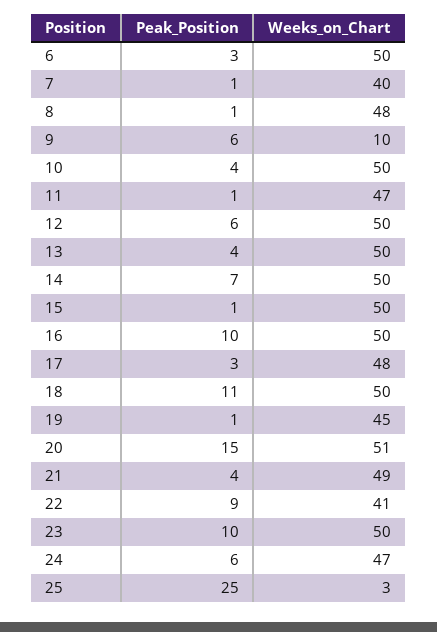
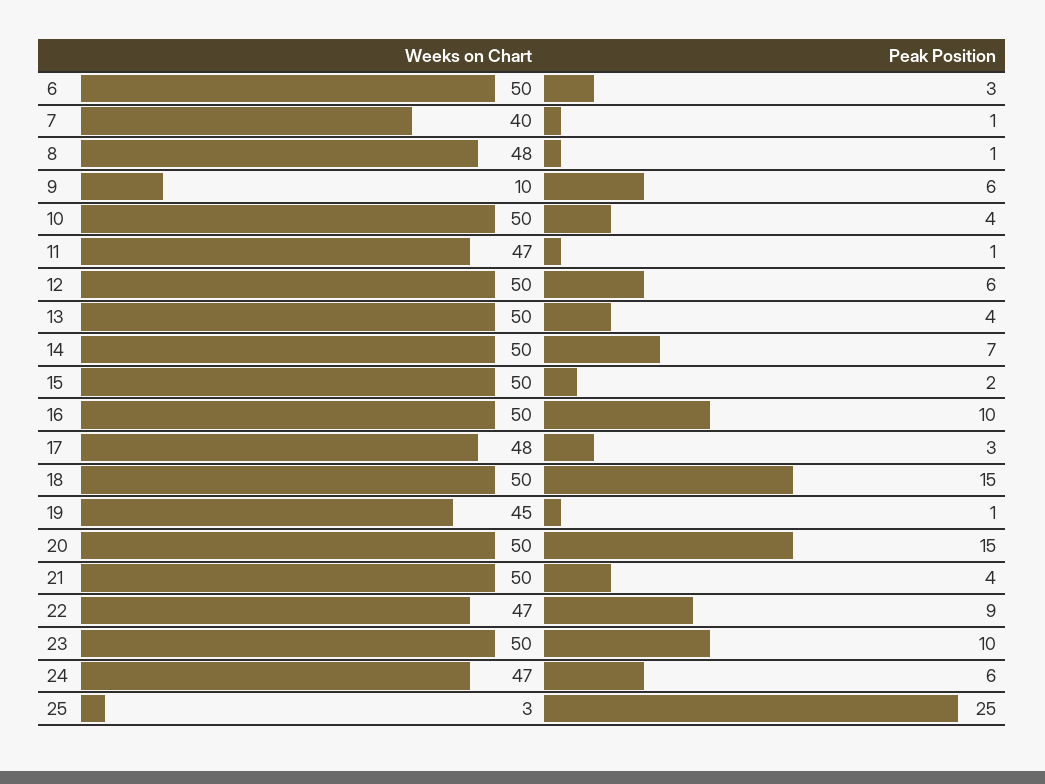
  {
    "Peak_Position": {
      "6": 3,
      "7": 1,
      "8": 1,
      "9": 6,
      "10": 4,
      "11": 1,
      "12": 6,
      "13": 4,
      "14": 7,
-     "15": 1,
+     "15": 2,
      "16": 10,
      "17": 3,
-     "18": 11,
+     "18": 15,
      "19": 1,
      "20": 15,
      "21": 4,
      "22": 9,
      "23": 10,
      "24": 6,
      "25": 25
    },
    "Weeks_on_Chart": {
      "6": 50,
      "7": 40,
      "8": 48,
      "9": 10,
      "10": 50,
      "11": 47,
      "12": 50,
      "13": 50,
      "14": 50,
      "15": 50,
      "16": 50,
      "17": 48,
      "18": 50,
      "19": 45,
-     "20": 51,
+     "20": 50,
-     "21": 49,
+     "21": 50,
-     "22": 41,
+     "22": 47,
      "23": 50,
      "24": 47,
      "25": 3
    }
  }

